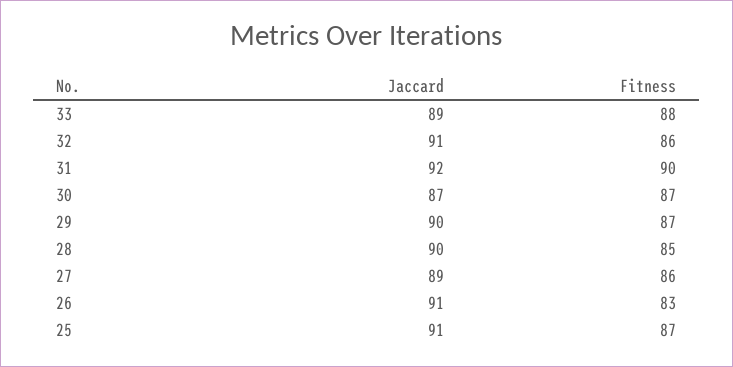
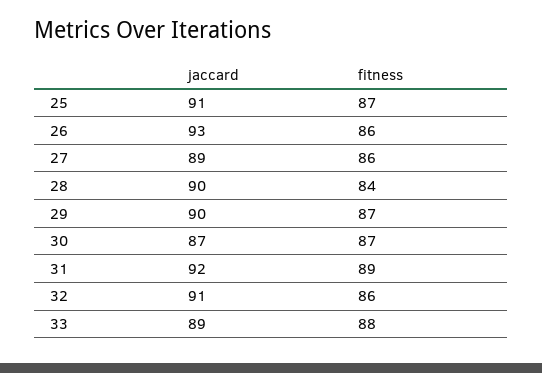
  {
    "Jaccard": {
      "33": 89,
      "32": 91,
      "31": 92,
      "30": 87,
      "29": 90,
      "28": 90,
      "27": 89,
-     "26": 91,
+     "26": 93,
      "25": 91
    },
    "Fitness": {
      "33": 88,
      "32": 86,
-     "31": 90,
+     "31": 89,
      "30": 87,
      "29": 87,
-     "28": 85,
+     "28": 84,
      "27": 86,
-     "26": 83,
+     "26": 86,
      "25": 87
    }
  }

